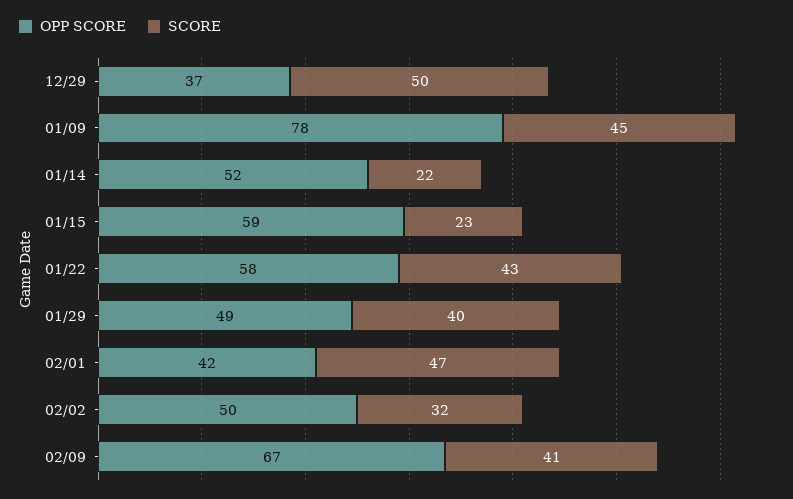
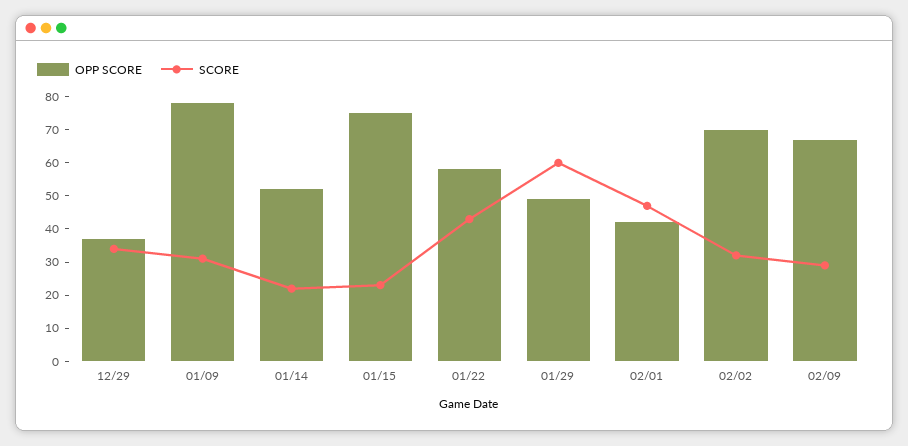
  {
    "OPP SCORE": {
      "12/29": 37,
      "01/09": 78,
      "01/14": 52,
-     "01/15": 59,
+     "01/15": 75,
      "01/22": 58,
      "01/29": 49,
      "02/01": 42,
-     "02/02": 50,
+     "02/02": 70,
      "02/09": 67
    },
    "SCORE": {
-     "12/29": 50,
+     "12/29": 35,
-     "01/09": 45,
+     "01/09": 30,
      "01/14": 22,
      "01/15": 23,
      "01/22": 43,
-     "01/29": 40,
+     "01/29": 60,
      "02/01": 47,
      "02/02": 32,
-     "02/09": 41
+     "02/09": 30
    }
  }

